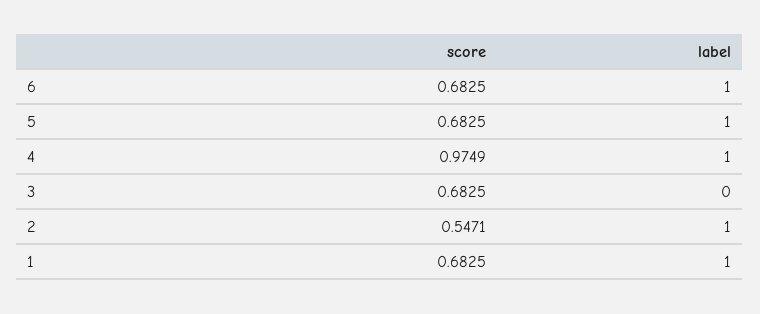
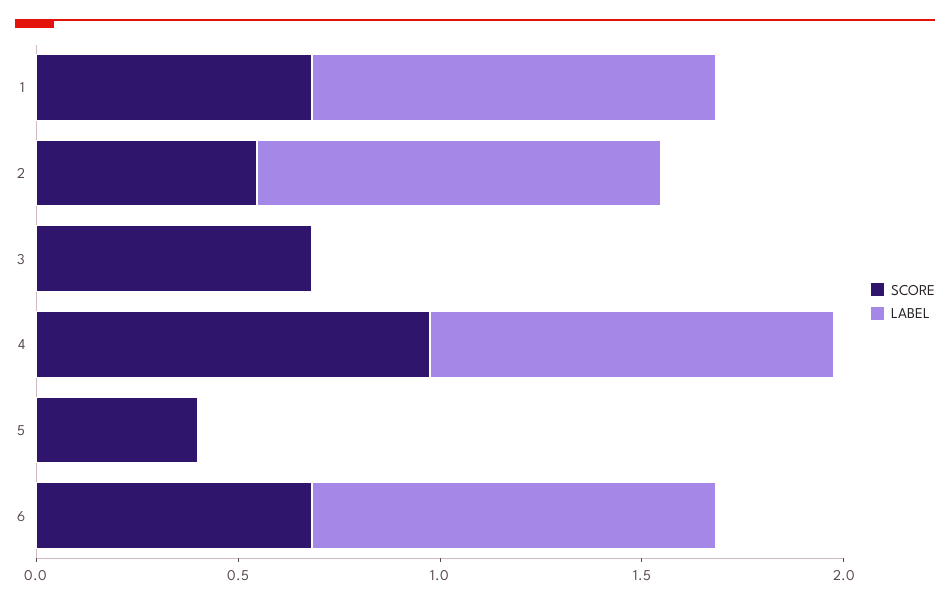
  {
    "score": {
      "6": 0.6825,
-     "5": 0.6825,
+     "5": 0.4,
      "4": 0.9749,
      "3": 0.6825,
      "2": 0.5471,
      "1": 0.6825
    },
    "label": {
      "6": 1,
-     "5": 1,
+     "5": 0,
      "4": 1,
      "3": 0,
      "2": 1,
      "1": 1
    }
  }

